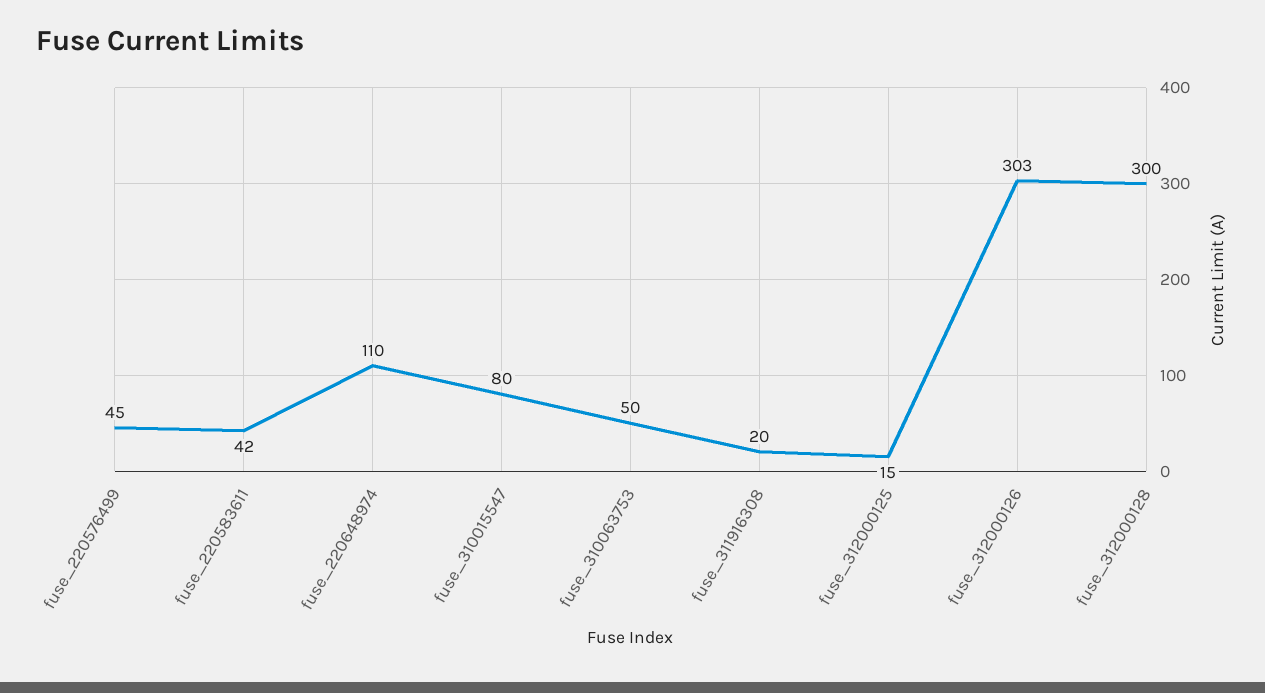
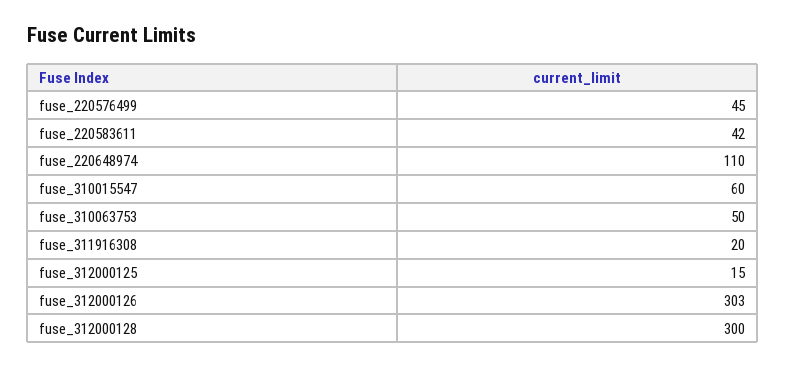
  {
    "fuse_220576499": 45,
    "fuse_220583611": 42,
    "fuse_220648974": 110,
-   "fuse_310015547": 80,
+   "fuse_310015547": 60,
    "fuse_310063753": 50,
    "fuse_311916308": 20,
    "fuse_312000125": 15,
    "fuse_312000126": 303,
    "fuse_312000128": 300
  }

